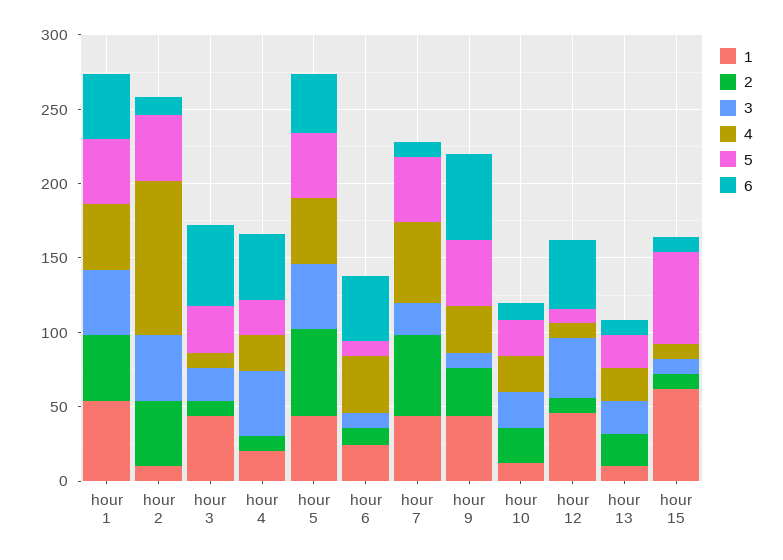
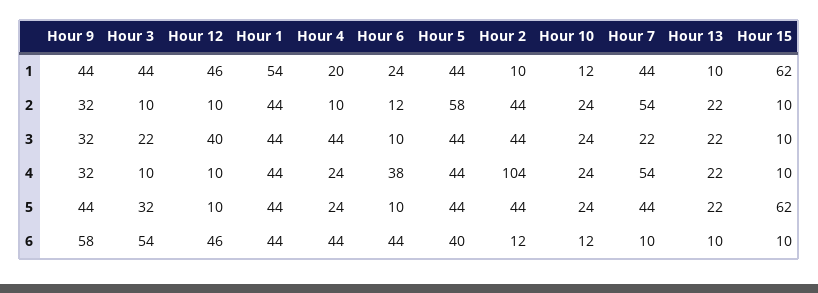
  {
    "1": {
      "hour 1": 54,
      "hour 2": 10,
      "hour 3": 44,
      "hour 4": 20,
      "hour 5": 44,
      "hour 6": 24,
      "hour 7": 44,
      "hour 9": 44,
      "hour 10": 12,
      "hour 12": 46,
      "hour 13": 10,
      "hour 15": 62
    },
    "2": {
      "hour 1": 44,
      "hour 2": 44,
      "hour 3": 10,
      "hour 4": 10,
      "hour 5": 58,
      "hour 6": 12,
      "hour 7": 54,
      "hour 9": 32,
      "hour 10": 24,
      "hour 12": 10,
      "hour 13": 22,
      "hour 15": 10
    },
    "3": {
      "hour 1": 44,
      "hour 2": 44,
      "hour 3": 22,
      "hour 4": 44,
      "hour 5": 44,
      "hour 6": 10,
      "hour 7": 22,
-     "hour 9": 10,
+     "hour 9": 32,
      "hour 10": 24,
      "hour 12": 40,
      "hour 13": 22,
      "hour 15": 10
    },
    "4": {
      "hour 1": 44,
      "hour 2": 104,
      "hour 3": 10,
      "hour 4": 24,
      "hour 5": 44,
      "hour 6": 38,
      "hour 7": 54,
      "hour 9": 32,
      "hour 10": 24,
      "hour 12": 10,
      "hour 13": 22,
      "hour 15": 10
    },
    "5": {
      "hour 1": 44,
      "hour 2": 44,
      "hour 3": 32,
      "hour 4": 24,
      "hour 5": 44,
      "hour 6": 10,
      "hour 7": 44,
      "hour 9": 44,
      "hour 10": 24,
      "hour 12": 10,
      "hour 13": 22,
      "hour 15": 62
    },
    "6": {
      "hour 1": 44,
      "hour 2": 12,
      "hour 3": 54,
      "hour 4": 44,
      "hour 5": 40,
      "hour 6": 44,
      "hour 7": 10,
      "hour 9": 58,
      "hour 10": 12,
      "hour 12": 46,
      "hour 13": 10,
      "hour 15": 10
    }
  }

